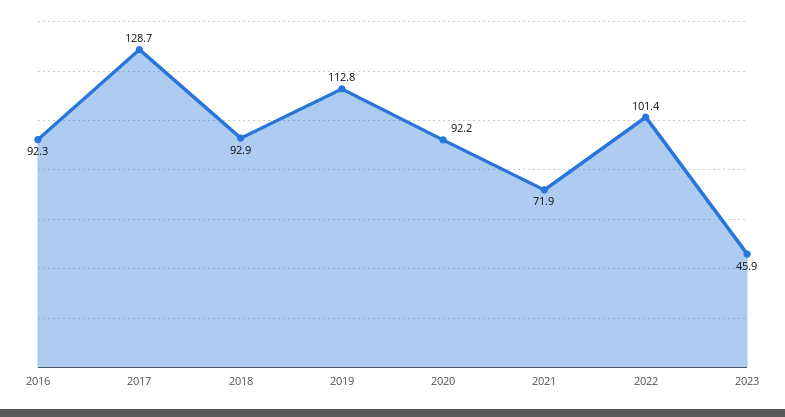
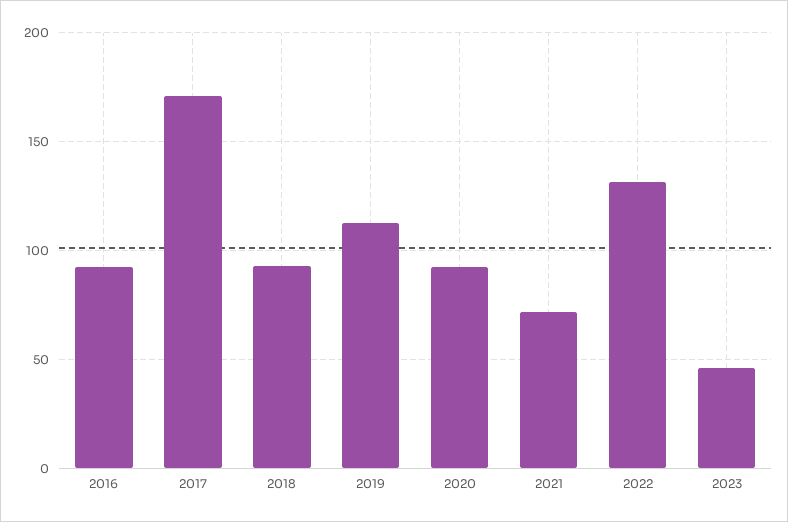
  {
    "2016": 92.3,
-   "2017": 128.7,
+   "2017": 170,
    "2018": 92.9,
    "2019": 112.8,
    "2020": 92.2,
    "2021": 71.9,
-   "2022": 101.4,
+   "2022": 130,
    "2023": 45.9
  }

